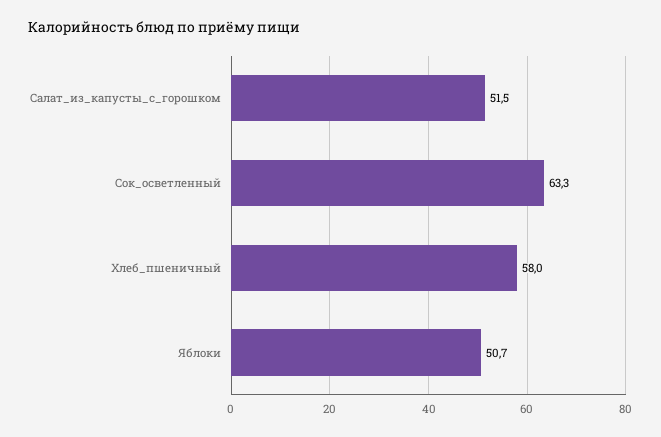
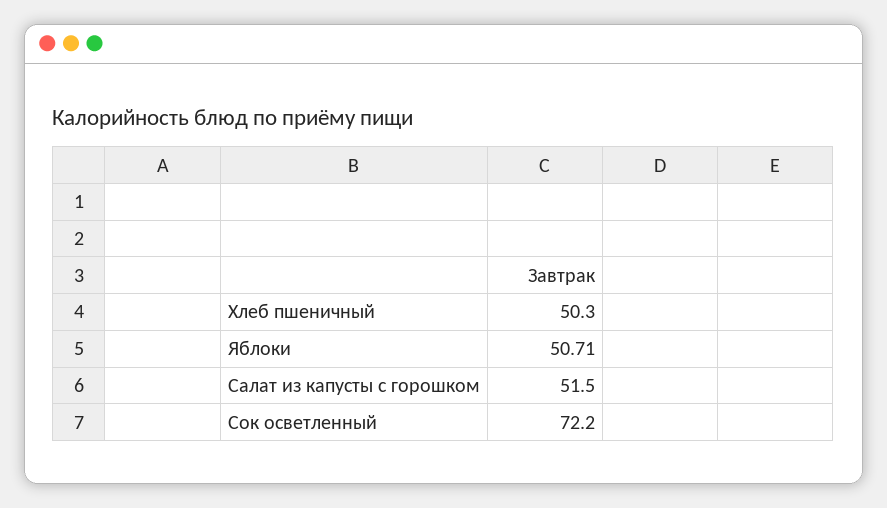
  {
    "Салат_из_капусты_с_горошком": 51.5,
-   "Сок_осветленный": 63.3,
+   "Сок_осветленный": 72.2,
-   "Хлеб_пшеничный": 58,
+   "Хлеб_пшеничный": 50.3,
    "Яблоки": 50.71
  }

